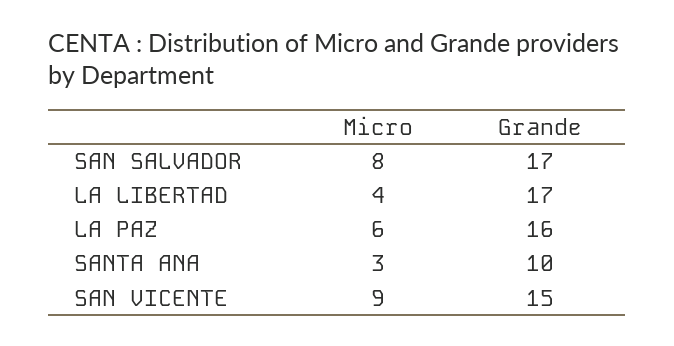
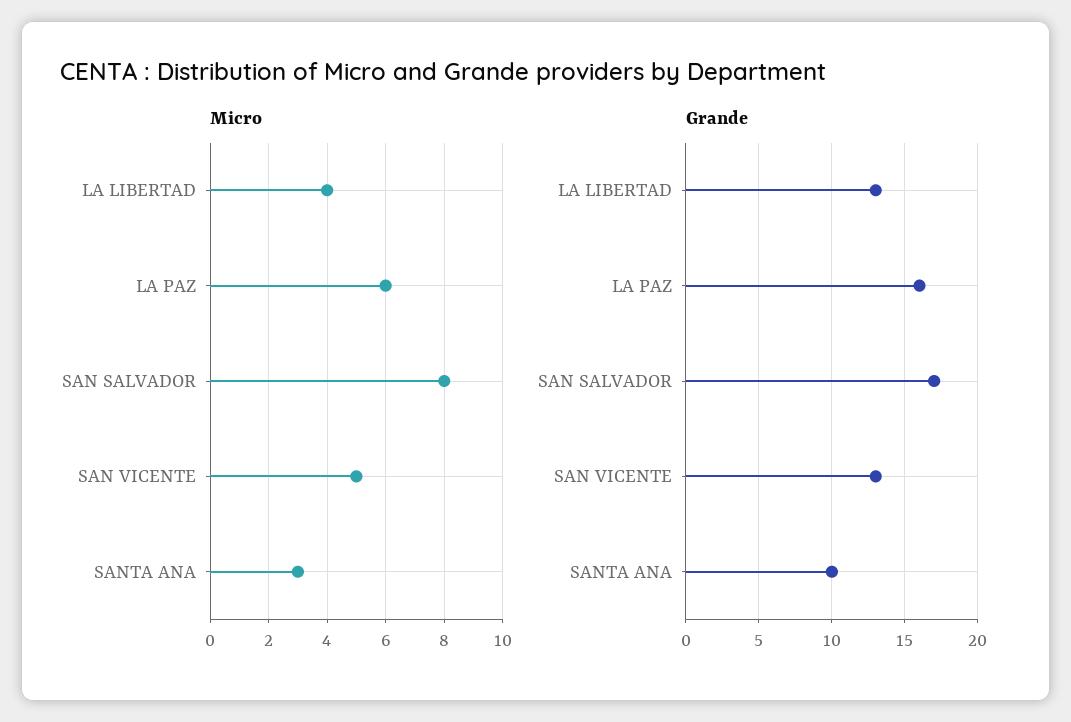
  {
    "Micro": {
      "SAN SALVADOR": 8,
      "LA LIBERTAD": 4,
      "LA PAZ": 6,
      "SANTA ANA": 3,
-     "SAN VICENTE": 9
+     "SAN VICENTE": 5
    },
    "Grande": {
      "SAN SALVADOR": 17,
-     "LA LIBERTAD": 17,
+     "LA LIBERTAD": 13,
      "LA PAZ": 16,
      "SANTA ANA": 10,
-     "SAN VICENTE": 15
+     "SAN VICENTE": 13
    }
  }

